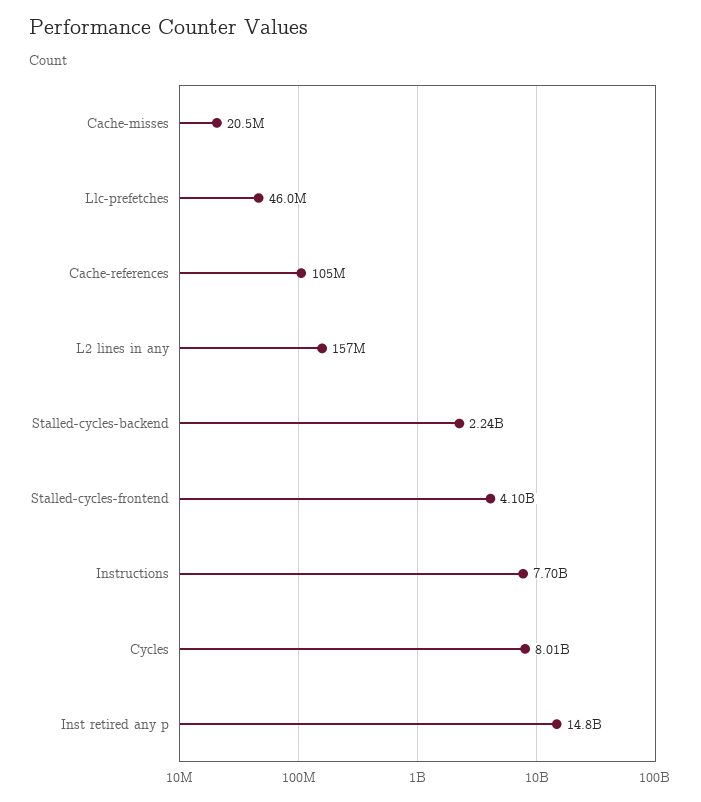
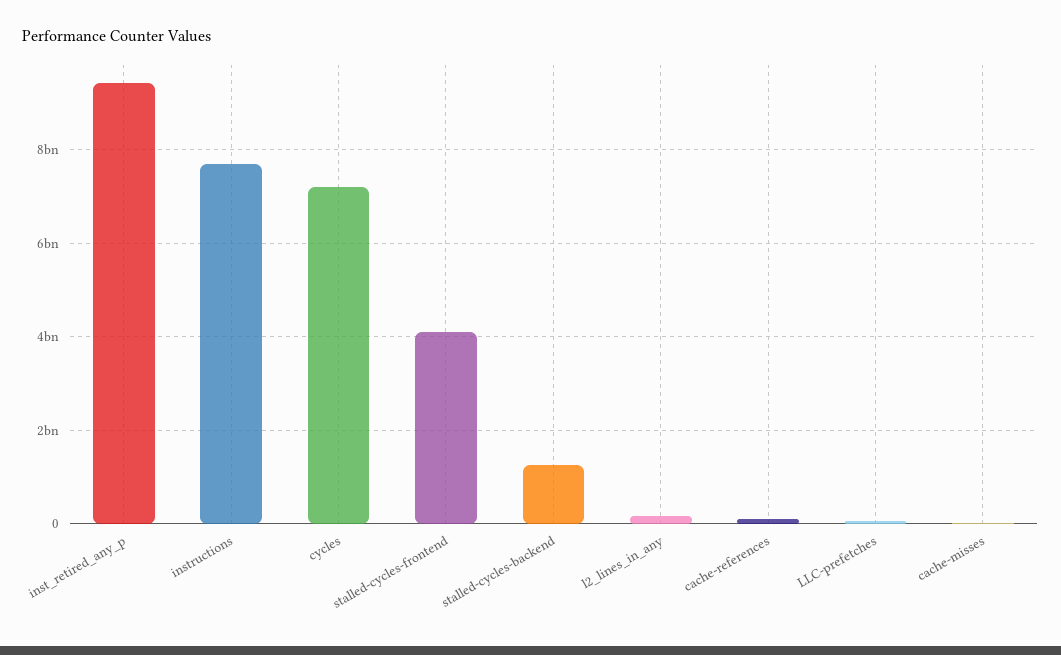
  {
    "Cache-misses": 20500000,
    "Llc-prefetches": 46000000,
    "Cache-references": 105000000,
    "L2 lines in any": 157000000,
-   "Stalled-cycles-backend": 2240000000,
+   "Stalled-cycles-backend": 1200000000,
    "Stalled-cycles-frontend": 4100000000,
    "Instructions": 7700000000,
-   "Cycles": 8010000000,
+   "Cycles": 7200000000,
-   "Inst retired any p": 14800000000
+   "Inst retired any p": 9400000000
  }

